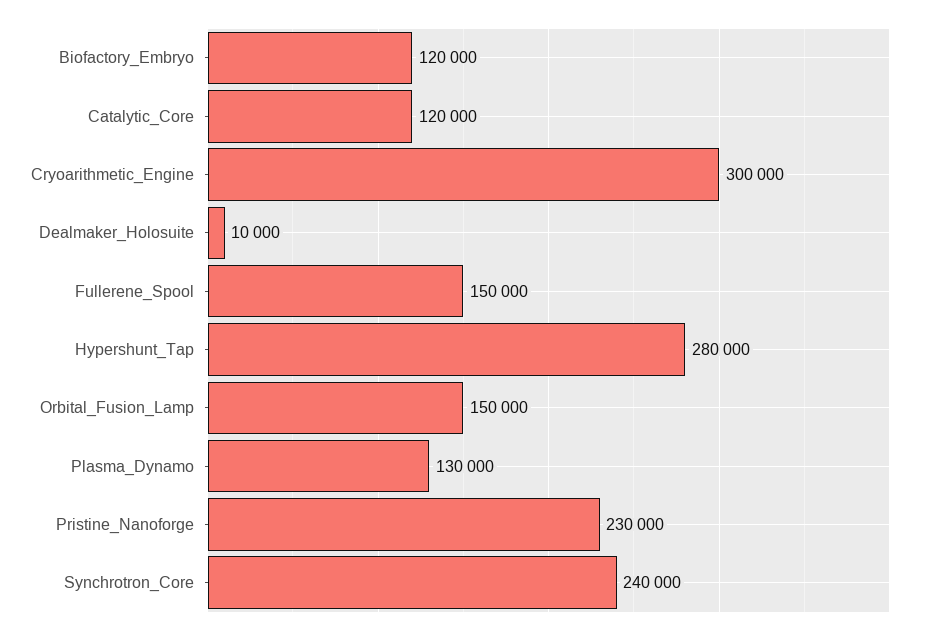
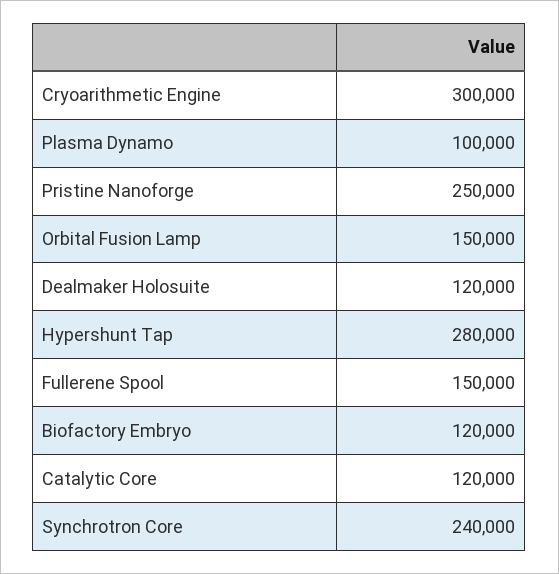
  {
    "Biofactory_Embryo": 120000,
    "Catalytic_Core": 120000,
    "Cryoarithmetic_Engine": 300000,
-   "Dealmaker_Holosuite": 10000,
+   "Dealmaker_Holosuite": 120000,
    "Fullerene_Spool": 150000,
    "Hypershunt_Tap": 280000,
    "Orbital_Fusion_Lamp": 150000,
-   "Plasma_Dynamo": 130000,
+   "Plasma_Dynamo": 100000,
-   "Pristine_Nanoforge": 230000,
+   "Pristine_Nanoforge": 250000,
    "Synchrotron_Core": 240000
  }

